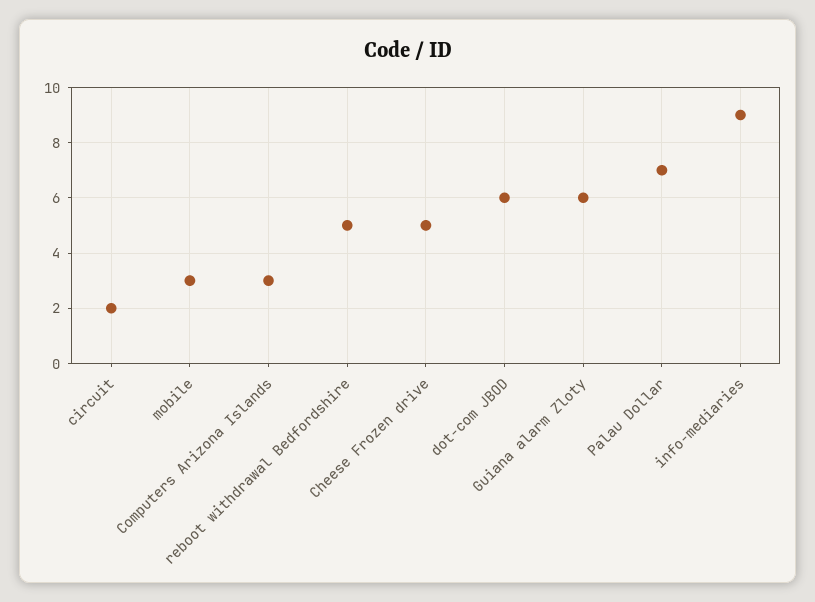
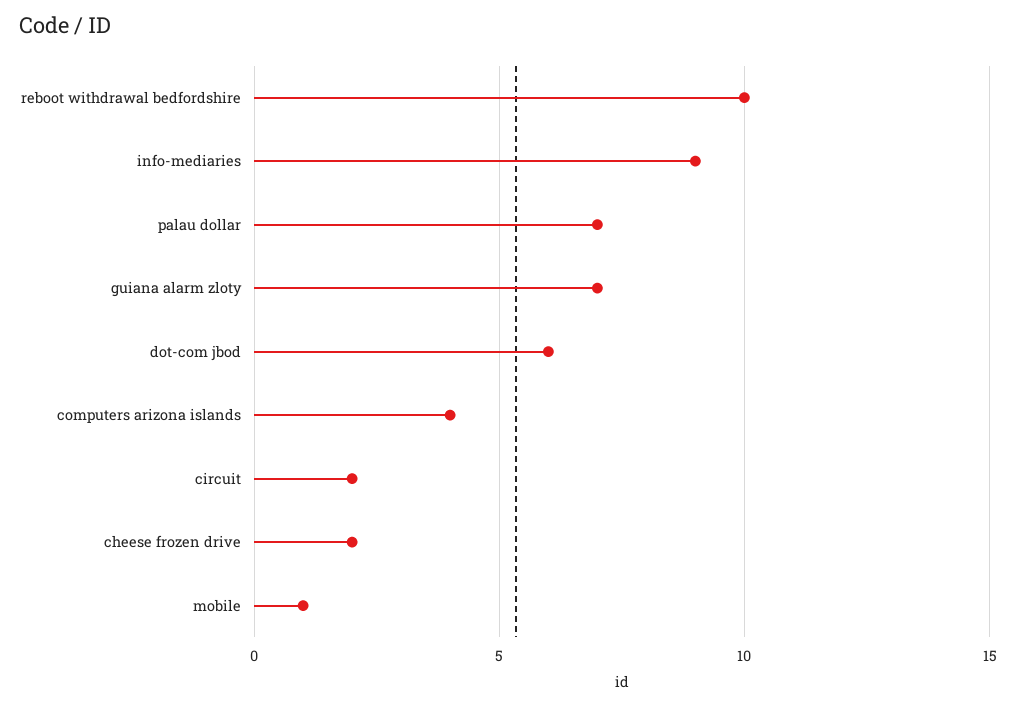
  {
    "circuit": 2,
-   "mobile": 3,
+   "mobile": 1,
-   "Computers Arizona Islands": 3,
+   "Computers Arizona Islands": 4,
-   "reboot withdrawal Bedfordshire": 5,
+   "reboot withdrawal Bedfordshire": 10,
-   "Cheese Frozen drive": 5,
+   "Cheese Frozen drive": 2,
    "dot-com JBOD": 6,
-   "Guiana alarm Zloty": 6,
+   "Guiana alarm Zloty": 7,
    "Palau Dollar": 7,
    "info-mediaries": 9
  }

